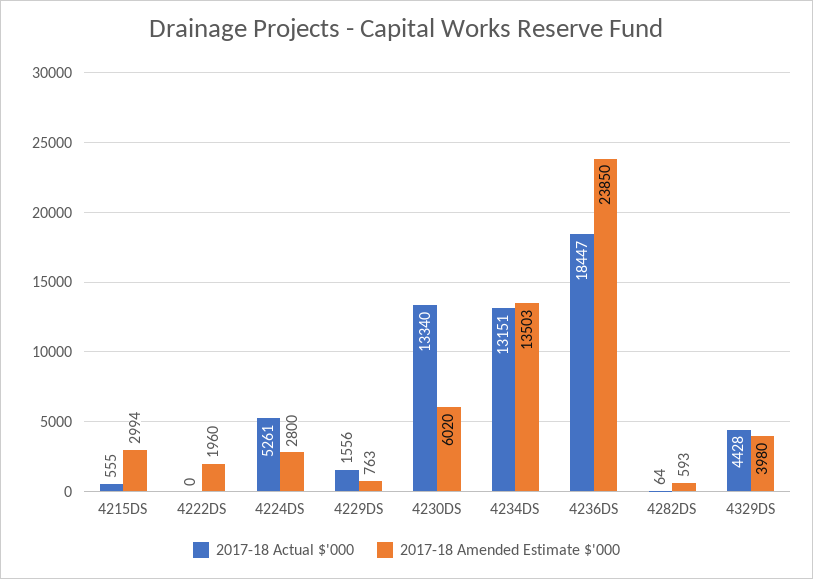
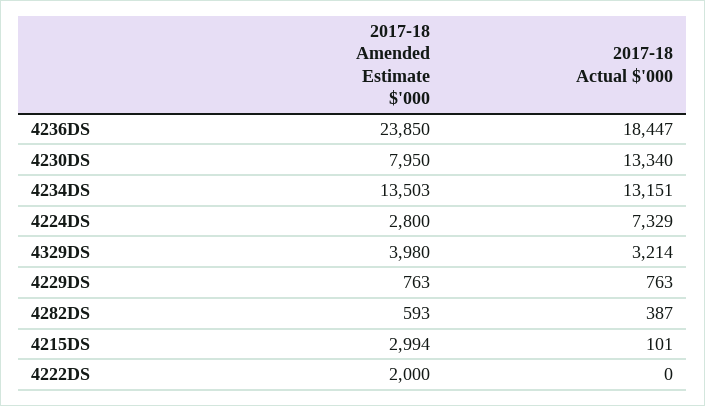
  {
    "2017-18 Actual $'000": {
-     "4215DS": 555,
+     "4215DS": 101,
      "4222DS": 0,
-     "4224DS": 5261,
+     "4224DS": 7329,
-     "4229DS": 1556,
+     "4229DS": 763,
      "4230DS": 13340,
      "4234DS": 13151,
      "4236DS": 18447,
-     "4282DS": 64,
+     "4282DS": 387,
-     "4329DS": 4428
+     "4329DS": 3214
    },
    "2017-18 Amended Estimate $'000": {
      "4215DS": 2994,
-     "4222DS": 1960,
+     "4222DS": 2000,
      "4224DS": 2800,
      "4229DS": 763,
-     "4230DS": 6020,
+     "4230DS": 7950,
      "4234DS": 13503,
      "4236DS": 23850,
      "4282DS": 593,
      "4329DS": 3980
    }
  }

